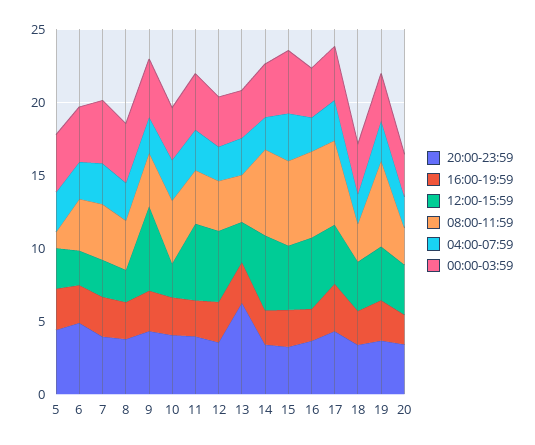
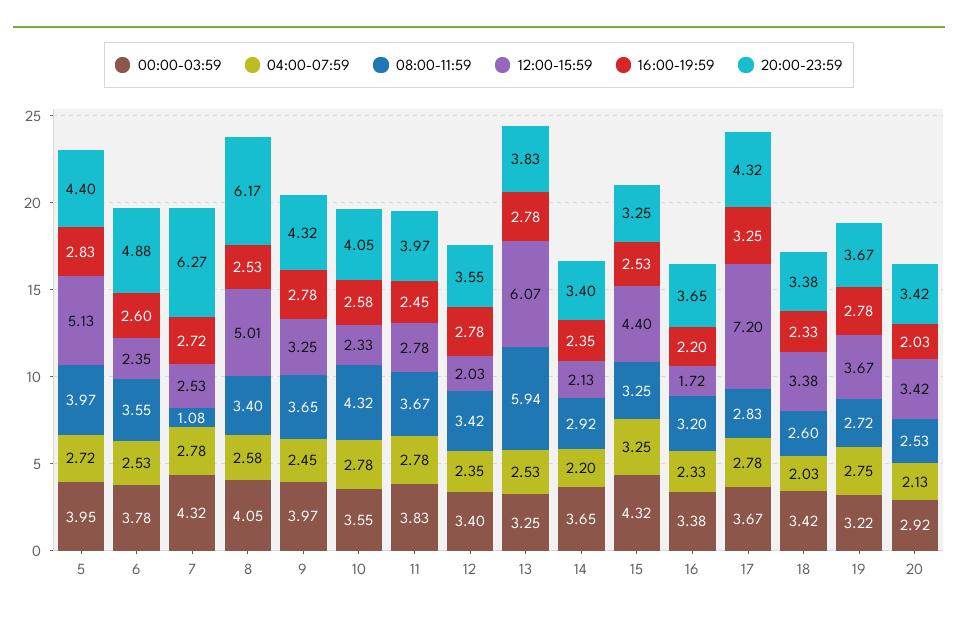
  {
    "20:00-23:59": {
      "5": 4.4,
      "6": 4.88,
-     "7": 4,
+     "7": 6.27,
-     "8": 4,
+     "8": 6.17,
      "9": 4.32,
      "10": 4.05,
      "11": 3.97,
      "12": 3.55,
-     "13": 6,
+     "13": 3.83,
      "14": 3.4,
      "15": 3.25,
      "16": 3.65,
      "17": 4.32,
      "18": 3.38,
      "19": 3.67,
      "20": 3.42
    },
    "16:00-19:59": {
      "5": 2.83,
      "6": 2.6,
      "7": 2.72,
      "8": 2.53,
      "9": 2.78,
      "10": 2.58,
      "11": 2.45,
      "12": 2.78,
      "13": 2.78,
      "14": 2.35,
      "15": 2.53,
      "16": 2.2,
      "17": 3.25,
      "18": 2.33,
      "19": 2.78,
      "20": 2.03
    },
    "12:00-15:59": {
-     "5": 3,
+     "5": 5.13,
      "6": 2.35,
      "7": 2.53,
-     "8": 2,
+     "8": 5.01,
-     "9": 6,
+     "9": 3.25,
      "10": 2.33,
-     "11": 5,
+     "11": 2.78,
-     "12": 5,
+     "12": 2.03,
-     "13": 3,
+     "13": 6.07,
-     "14": 5,
+     "14": 2.13,
      "15": 4.4,
-     "16": 5,
+     "16": 1.72,
-     "17": 4,
+     "17": 7.2,
      "18": 3.38,
      "19": 3.67,
      "20": 3.42
    },
    "08:00-11:59": {
-     "5": 1,
+     "5": 3.97,
      "6": 3.55,
-     "7": 4,
+     "7": 1.08,
      "8": 3.4,
      "9": 3.65,
      "10": 4.32,
      "11": 3.67,
      "12": 3.42,
-     "13": 3,
+     "13": 5.94,
-     "14": 6,
+     "14": 2.92,
-     "15": 6,
+     "15": 3.25,
-     "16": 6,
+     "16": 3.2,
-     "17": 6,
+     "17": 2.83,
      "18": 2.6,
-     "19": 6,
+     "19": 2.72,
      "20": 2.53
    },
    "04:00-07:59": {
      "5": 2.72,
      "6": 2.53,
      "7": 2.78,
      "8": 2.58,
      "9": 2.45,
      "10": 2.78,
      "11": 2.78,
      "12": 2.35,
      "13": 2.53,
      "14": 2.2,
      "15": 3.25,
      "16": 2.33,
      "17": 2.78,
      "18": 2.03,
      "19": 2.75,
      "20": 2.13
    },
    "00:00-03:59": {
      "5": 3.95,
      "6": 3.78,
      "7": 4.32,
      "8": 4.05,
      "9": 3.97,
      "10": 3.55,
      "11": 3.83,
      "12": 3.4,
      "13": 3.25,
      "14": 3.65,
      "15": 4.32,
      "16": 3.38,
      "17": 3.67,
      "18": 3.42,
      "19": 3.22,
      "20": 2.92
    }
  }

